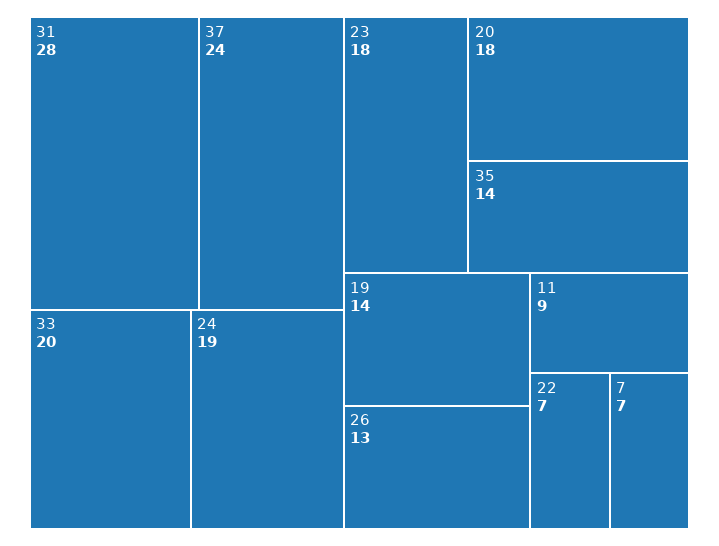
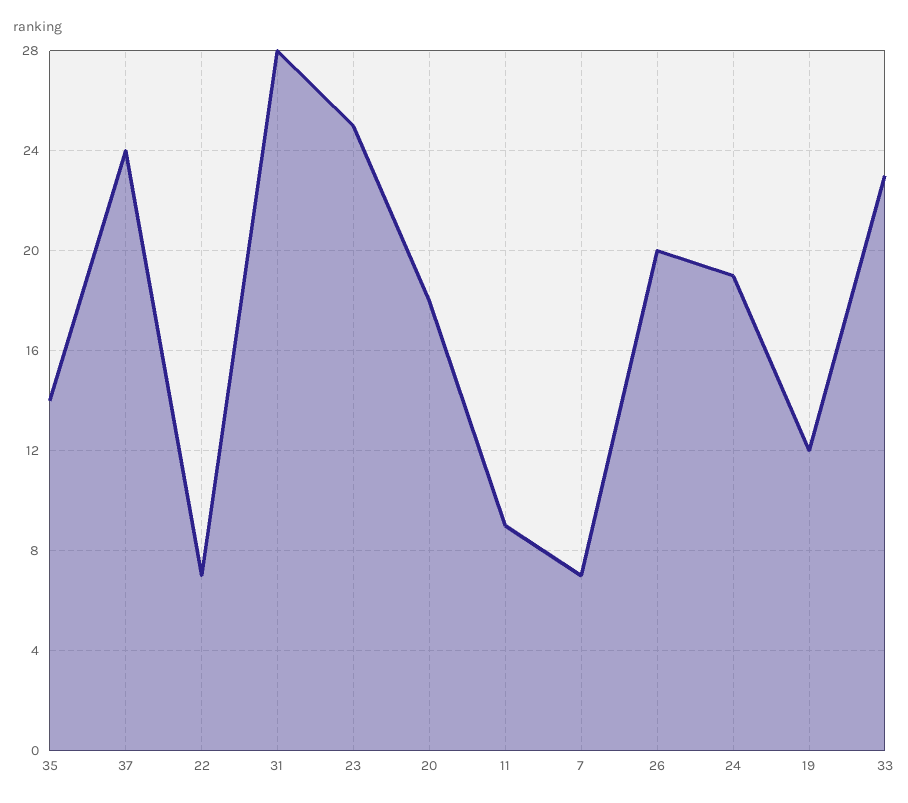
  {
    "31": 28,
    "37": 24,
-   "33": 20,
+   "33": 23,
    "24": 19,
-   "23": 18,
+   "23": 25,
    "20": 18,
    "35": 14,
-   "19": 14,
+   "19": 12,
-   "26": 13,
+   "26": 20,
    "11": 9,
    "22": 7,
    "7": 7
  }

